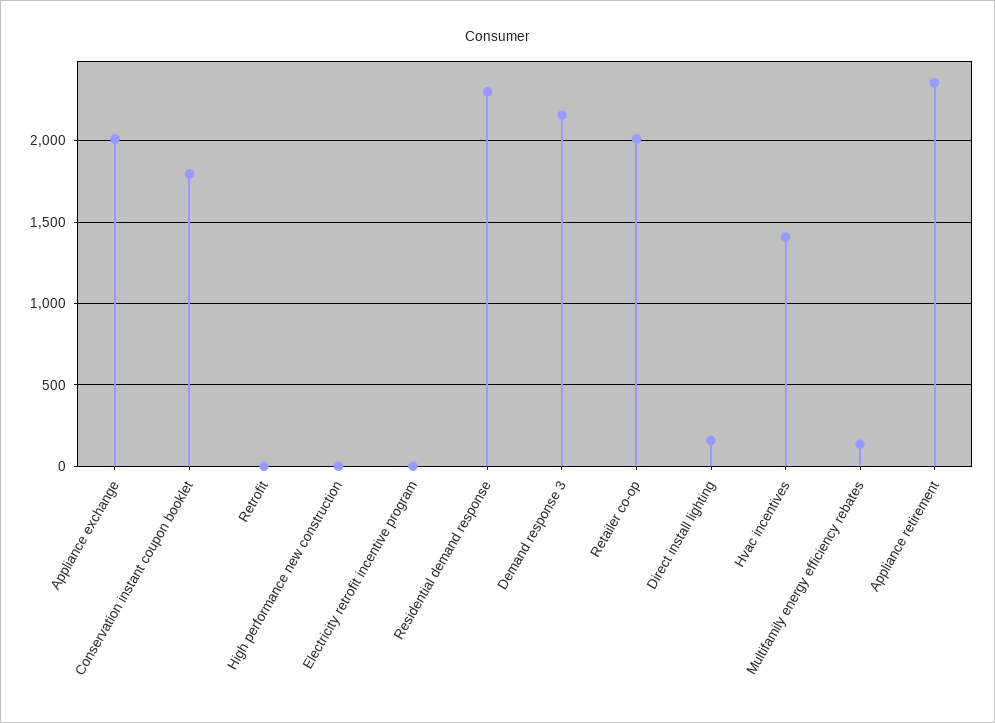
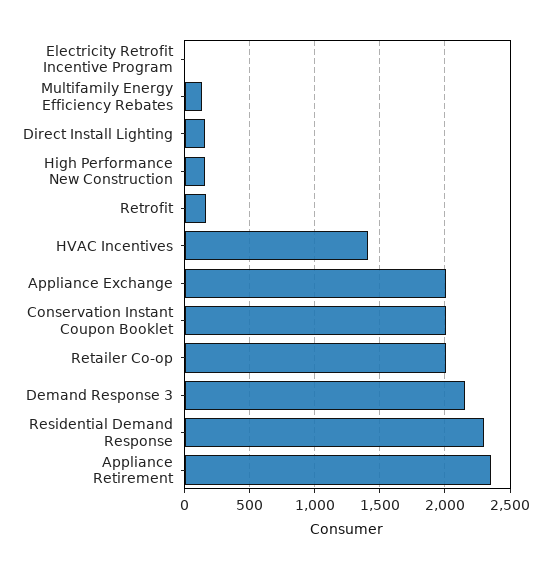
  {
    "Appliance exchange": 2000,
-   "Conservation instant coupon booklet": 1800,
+   "Conservation instant coupon booklet": 2000,
-   "Retrofit": 0,
+   "Retrofit": 150,
-   "High performance new construction": 0,
+   "High performance new construction": 150,
    "Electricity retrofit incentive program": 0,
    "Residential demand response": 2300,
    "Demand response 3": 2150,
    "Retailer co-op": 2000,
    "Direct install lighting": 150,
    "Hvac incentives": 1400,
    "Multifamily energy efficiency rebates": 150,
    "Appliance retirement": 2350
  }

